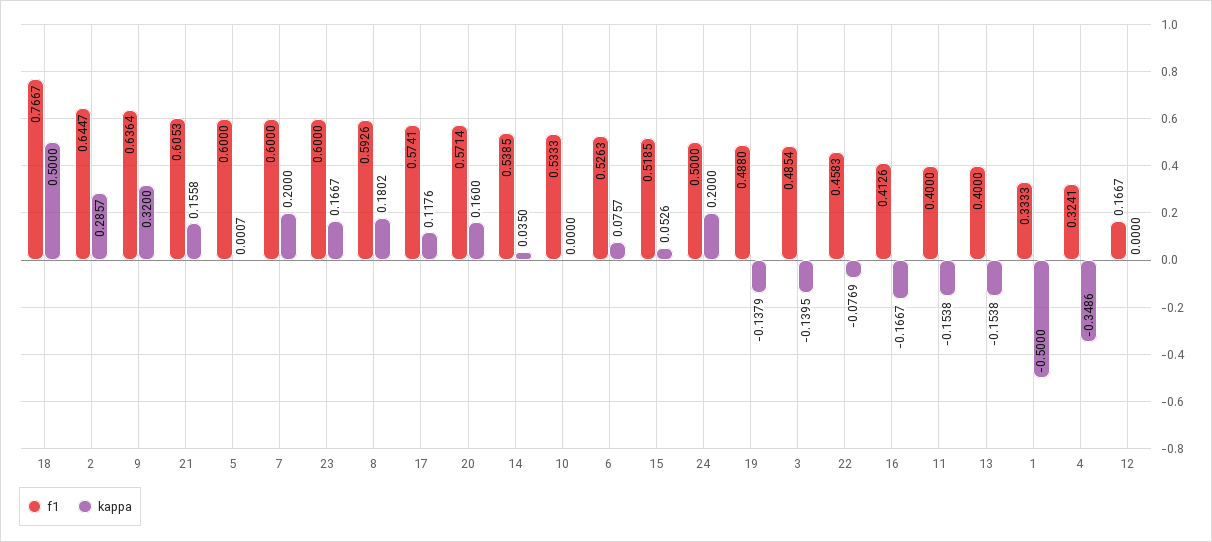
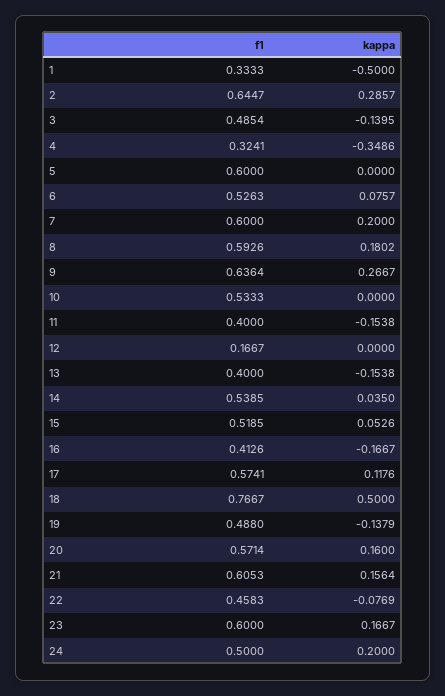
  {
    "f1": {
      "18": 0.7667,
      "2": 0.6447,
      "9": 0.6364,
      "21": 0.6053,
      "5": 0.6,
      "7": 0.6,
      "23": 0.6,
      "8": 0.5926,
      "17": 0.5741,
      "20": 0.5714,
      "14": 0.5385,
      "10": 0.5333,
      "6": 0.5263,
      "15": 0.5185,
      "24": 0.5,
      "19": 0.488,
      "3": 0.4854,
      "22": 0.4583,
      "16": 0.4126,
      "11": 0.4,
      "13": 0.4,
      "1": 0.3333,
      "4": 0.3241,
      "12": 0.1667
    },
    "kappa": {
      "18": 0.5,
      "2": 0.2857,
-     "9": 0.32,
+     "9": 0.2667,
-     "21": 0.1558,
+     "21": 0.1564,
-     "5": 0.0007,
+     "5": 0,
      "7": 0.2,
      "23": 0.1667,
      "8": 0.1802,
      "17": 0.1176,
      "20": 0.16,
      "14": 0.035,
      "10": 0,
      "6": 0.0757,
      "15": 0.0526,
      "24": 0.2,
      "19": -0.1379,
      "3": -0.1395,
      "22": -0.0769,
      "16": -0.1667,
      "11": -0.1538,
      "13": -0.1538,
      "1": -0.5,
      "4": -0.3486,
      "12": 0
    }
  }

